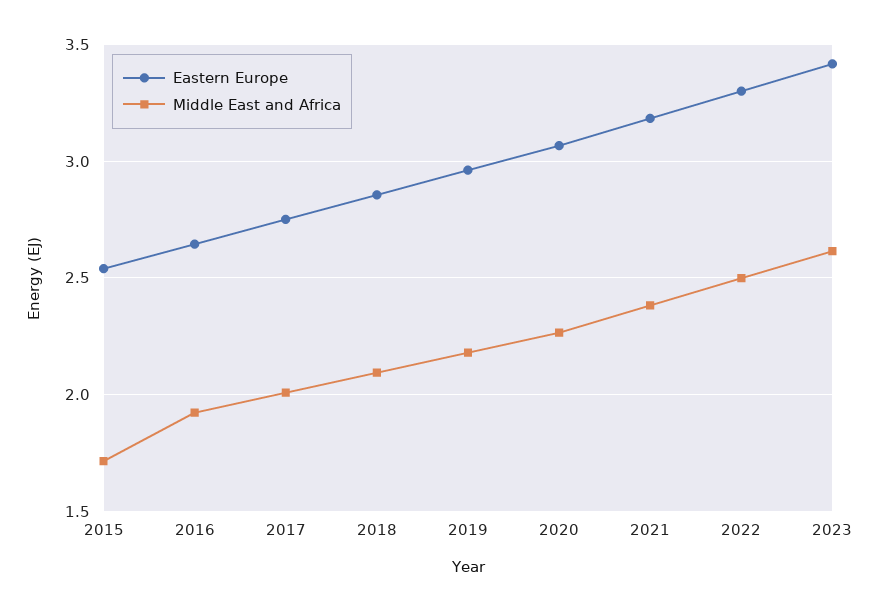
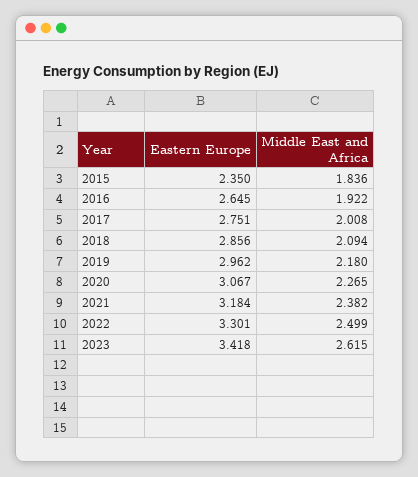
  {
    "Eastern Europe": {
-     "2015": 2.55,
+     "2015": 2.35,
      "2016": 2.645,
      "2017": 2.751,
      "2018": 2.856,
      "2019": 2.962,
      "2020": 3.067,
      "2021": 3.184,
      "2022": 3.301,
      "2023": 3.418
    },
    "Middle East and Africa": {
-     "2015": 1.7,
+     "2015": 1.836,
      "2016": 1.922,
      "2017": 2.008,
      "2018": 2.094,
      "2019": 2.18,
      "2020": 2.265,
      "2021": 2.382,
      "2022": 2.499,
      "2023": 2.615
    }
  }

